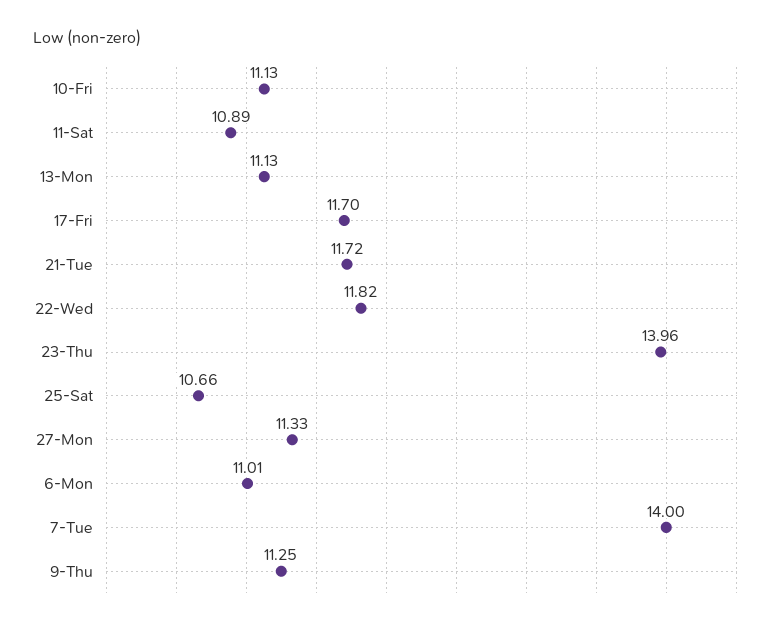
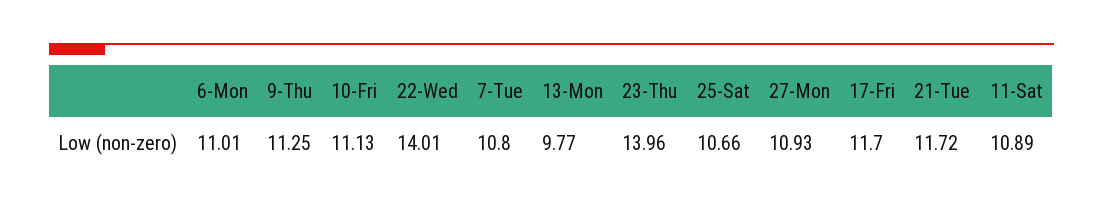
  {
    "10-Fri": 11.13,
    "11-Sat": 10.89,
-   "13-Mon": 11.13,
+   "13-Mon": 9.77,
    "17-Fri": 11.7,
    "21-Tue": 11.72,
-   "22-Wed": 11.82,
+   "22-Wed": 14.01,
    "23-Thu": 13.96,
    "25-Sat": 10.66,
-   "27-Mon": 11.33,
+   "27-Mon": 10.93,
    "6-Mon": 11.01,
-   "7-Tue": 14,
+   "7-Tue": 10.8,
    "9-Thu": 11.25
  }

